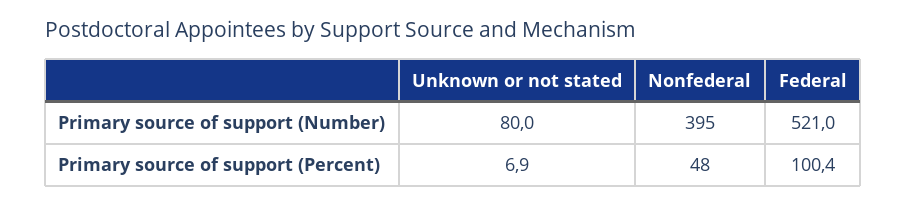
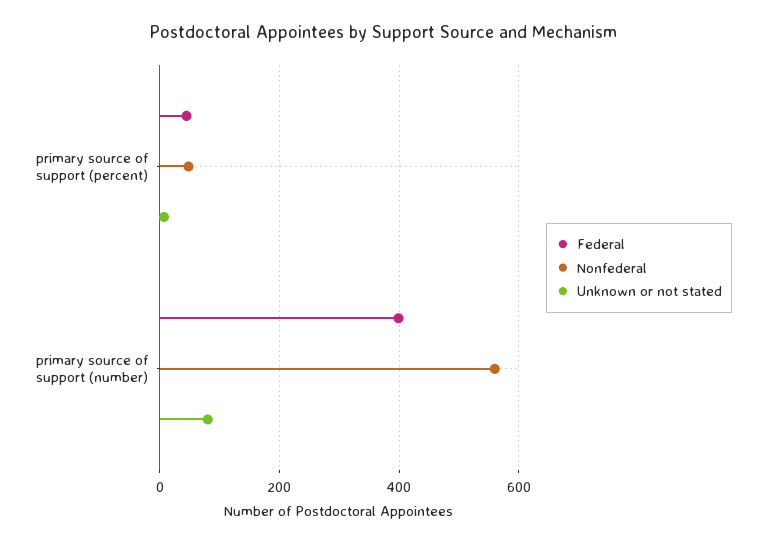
  {
    "Unknown or not stated": {
      "Primary source of support (Number)": 80,
      "Primary source of support (Percent)": 6.9
    },
    "Nonfederal": {
-     "Primary source of support (Number)": 395,
+     "Primary source of support (Number)": 560,
      "Primary source of support (Percent)": 48
    },
    "Federal": {
-     "Primary source of support (Number)": 521,
+     "Primary source of support (Number)": 400,
-     "Primary source of support (Percent)": 100.4
+     "Primary source of support (Percent)": 40
    }
  }

